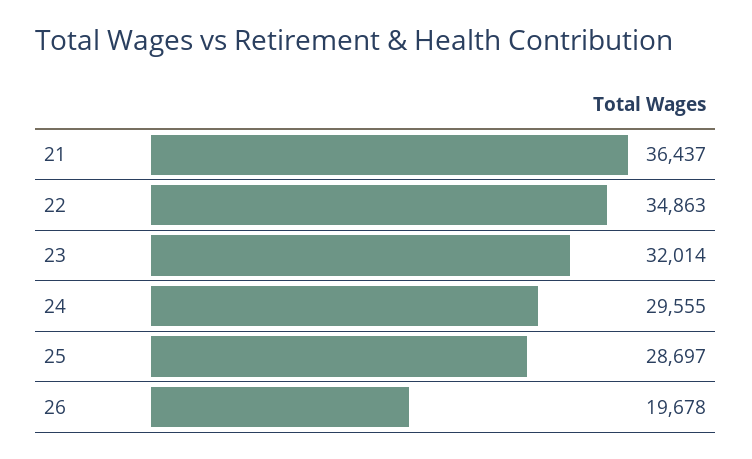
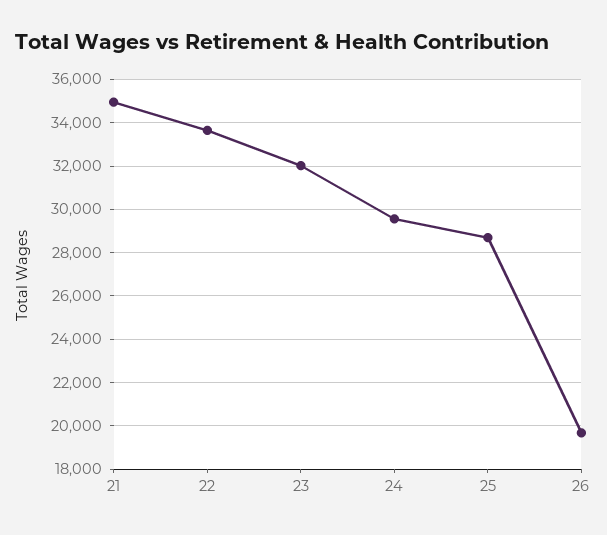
  {
-   "21": 36437,
+   "21": 35000,
-   "22": 34863,
+   "22": 33500,
    "23": 32014,
    "24": 29555,
    "25": 28697,
    "26": 19678
  }

